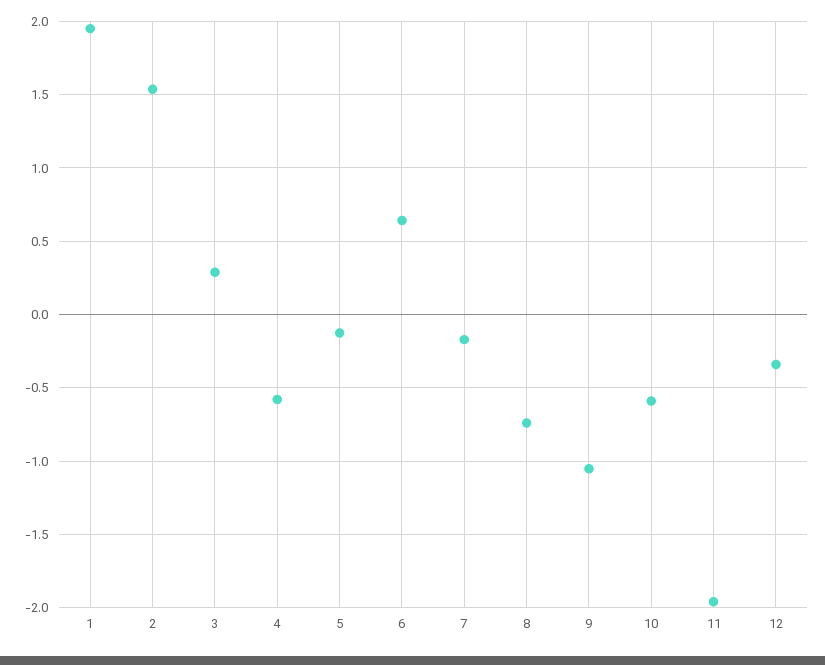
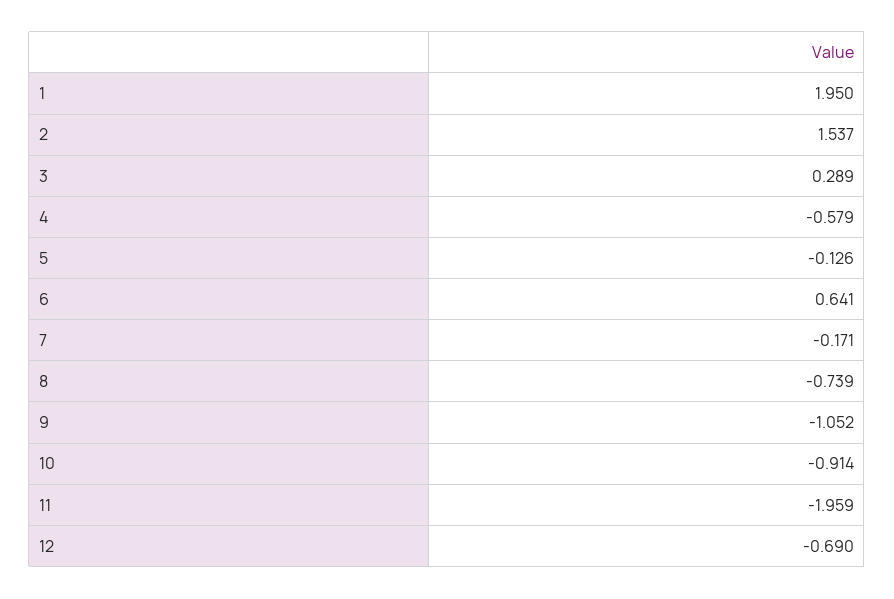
  {
    "1": 1.95,
    "2": 1.537,
    "3": 0.289,
    "4": -0.579,
    "5": -0.126,
    "6": 0.641,
    "7": -0.171,
    "8": -0.739,
    "9": -1.052,
-   "10": -0.6,
+   "10": -0.914,
    "11": -1.959,
-   "12": -0.35
+   "12": -0.69
  }

